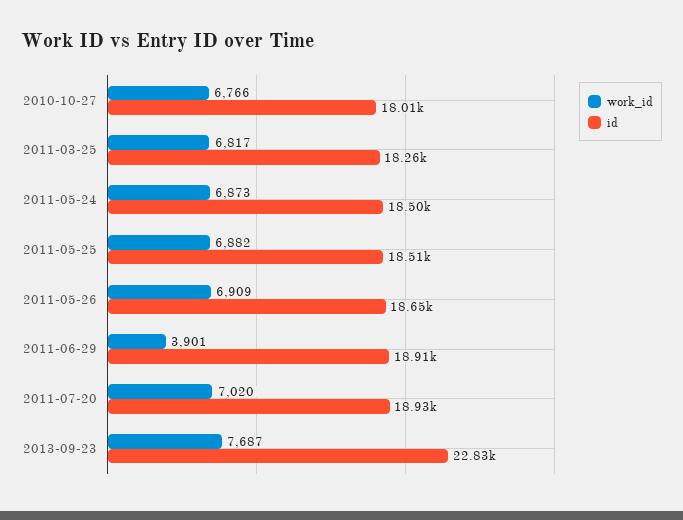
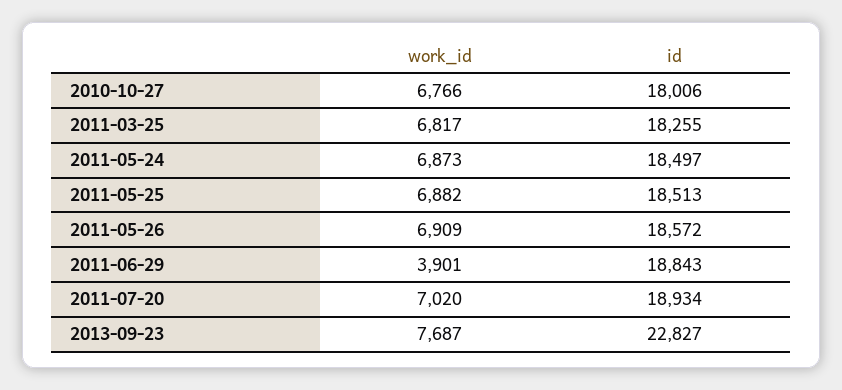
  {
    "work_id": {
      "2010-10-27": 6766,
      "2011-03-25": 6817,
      "2011-05-24": 6873,
      "2011-05-25": 6882,
      "2011-05-26": 6909,
      "2011-06-29": 3901,
      "2011-07-20": 7020,
      "2013-09-23": 7687
    },
    "id": {
      "2010-10-27": 18006,
      "2011-03-25": 18255,
      "2011-05-24": 18497,
      "2011-05-25": 18513,
-     "2011-05-26": 18650,
+     "2011-05-26": 18572,
-     "2011-06-29": 18910,
+     "2011-06-29": 18843,
      "2011-07-20": 18934,
      "2013-09-23": 22827
    }
  }

